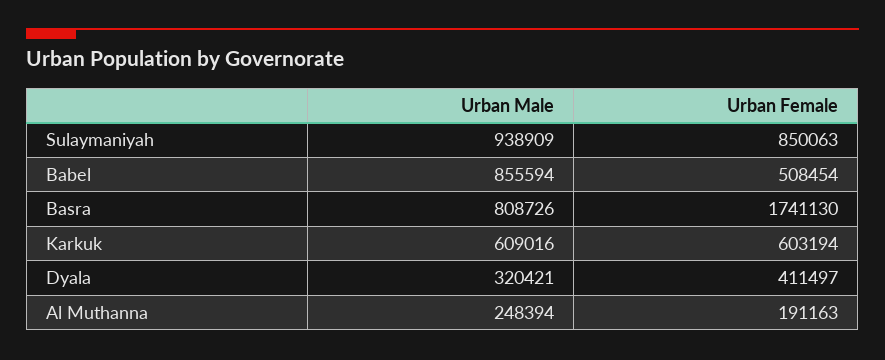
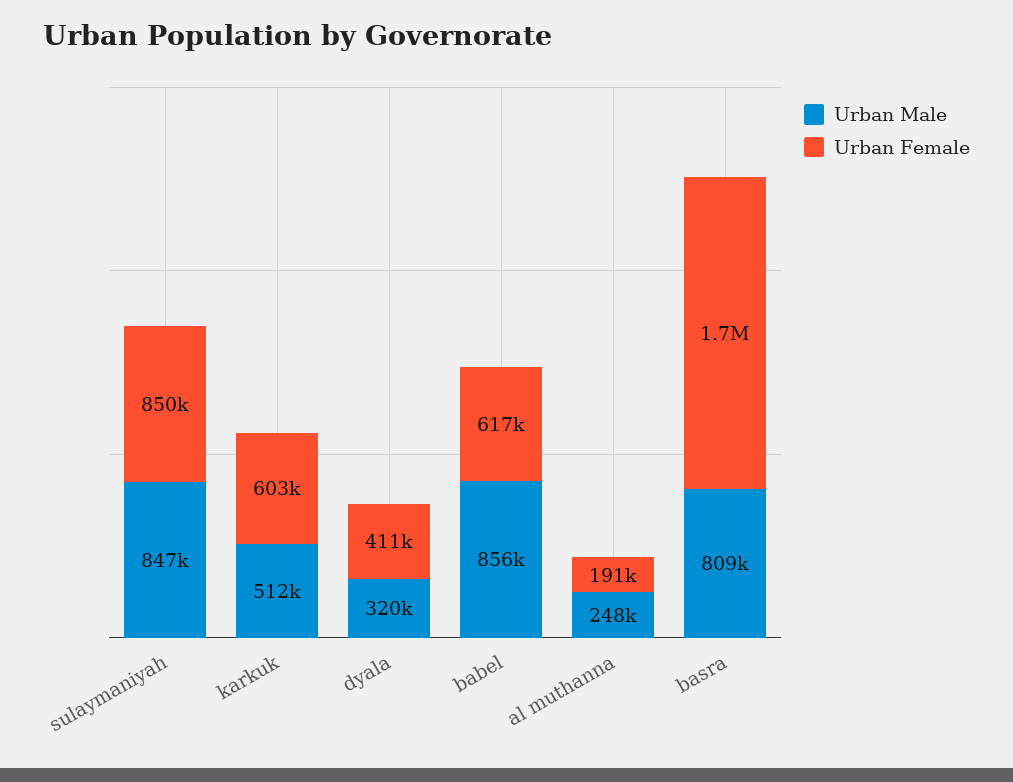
  {
    "Urban Male": {
-     "Sulaymaniyah": 938909,
+     "Sulaymaniyah": 847000,
      "Babel": 855594,
      "Basra": 808726,
-     "Karkuk": 609016,
+     "Karkuk": 512000,
      "Dyala": 320421,
      "Al Muthanna": 248394
    },
    "Urban Female": {
      "Sulaymaniyah": 850063,
-     "Babel": 508454,
+     "Babel": 617000,
      "Basra": 1741130,
      "Karkuk": 603194,
      "Dyala": 411497,
      "Al Muthanna": 191163
    }
  }

